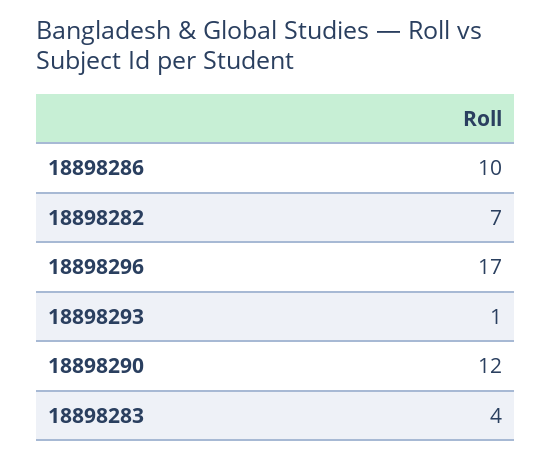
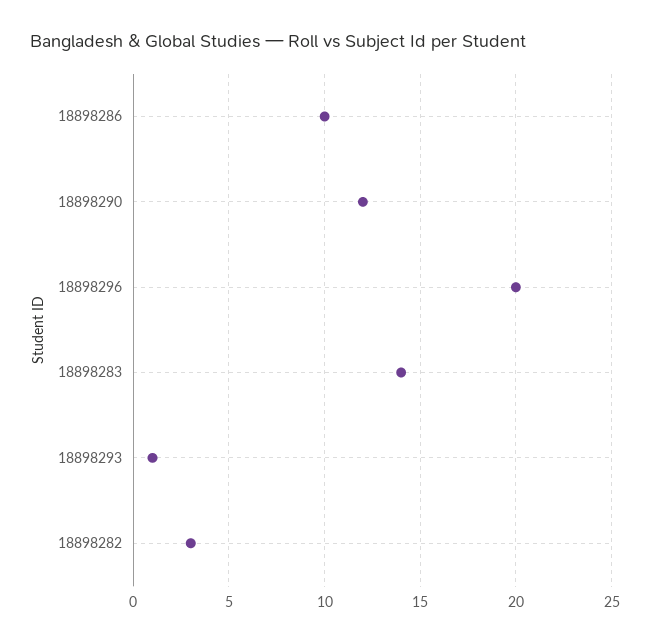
  {
    "18898286": 10,
-   "18898282": 7,
+   "18898282": 3,
-   "18898296": 17,
+   "18898296": 20,
    "18898293": 1,
    "18898290": 12,
-   "18898283": 4
+   "18898283": 14
  }

